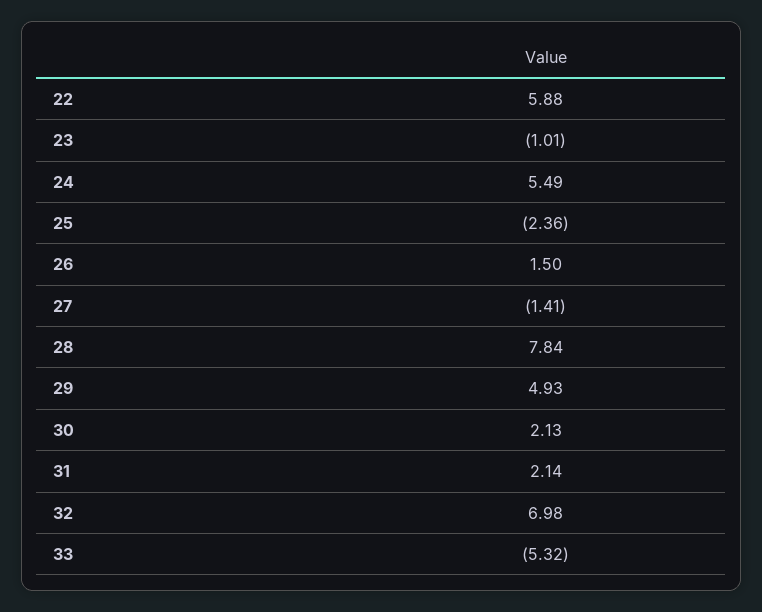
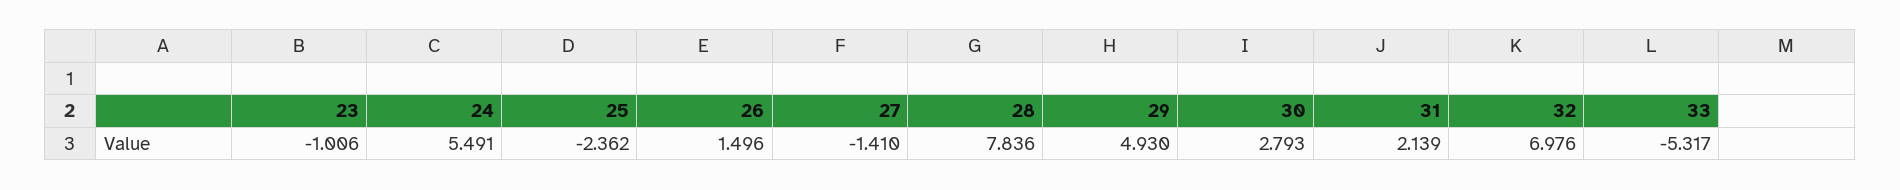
  {
-   "22": 5.88,
    "23": -1.006,
    "24": 5.491,
    "25": -2.362,
    "26": 1.496,
    "27": -1.41,
    "28": 7.836,
    "29": 4.93,
-   "30": 2.13,
+   "30": 2.793,
    "31": 2.139,
    "32": 6.976,
    "33": -5.317
  }

